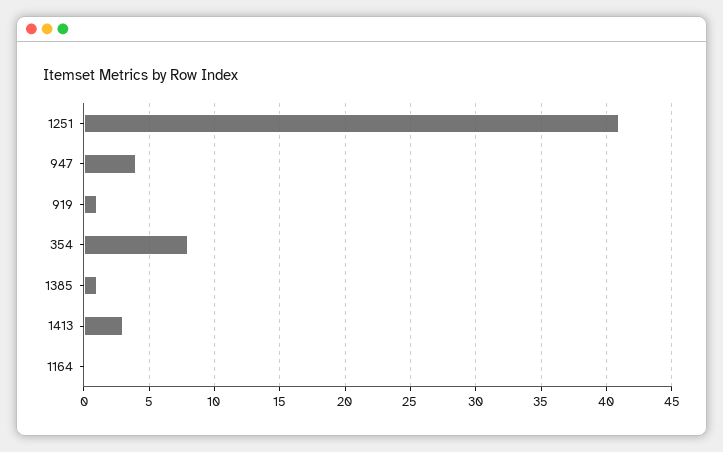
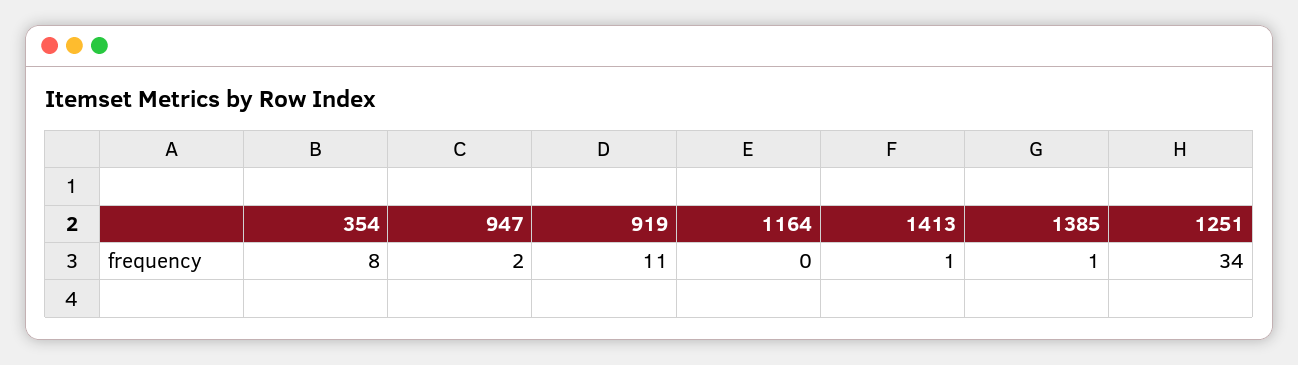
  {
-   "1251": 41,
+   "1251": 34,
-   "947": 4,
+   "947": 2,
-   "919": 1,
+   "919": 11,
    "354": 8,
    "1385": 1,
-   "1413": 3,
+   "1413": 1,
    "1164": 0
  }

